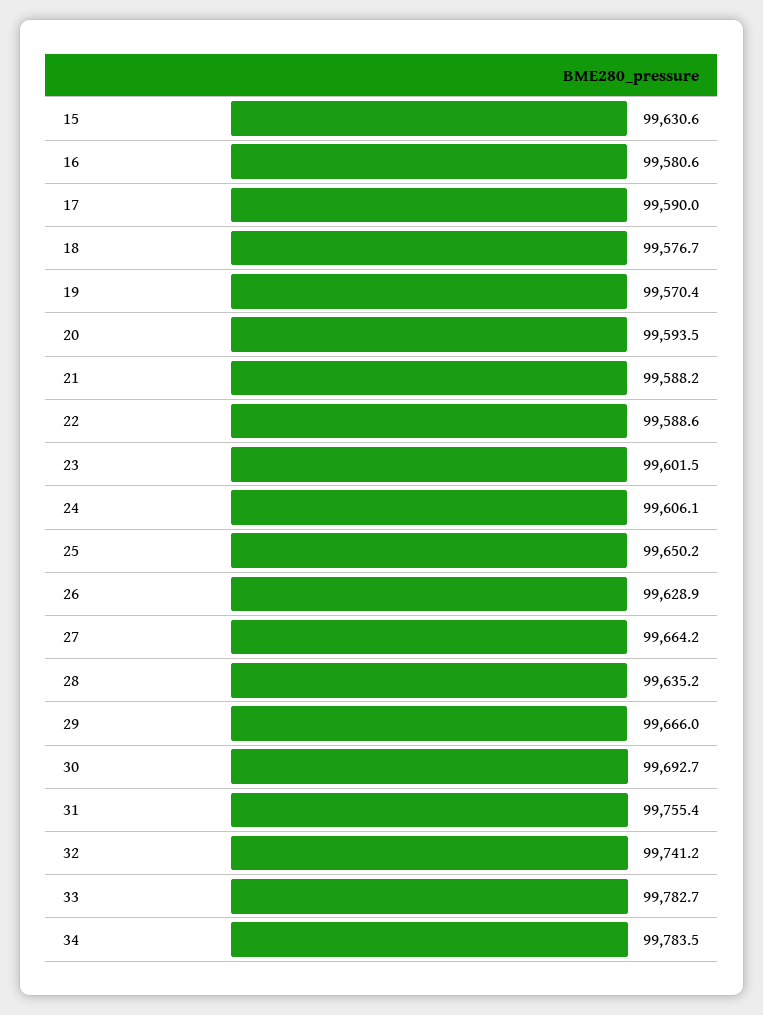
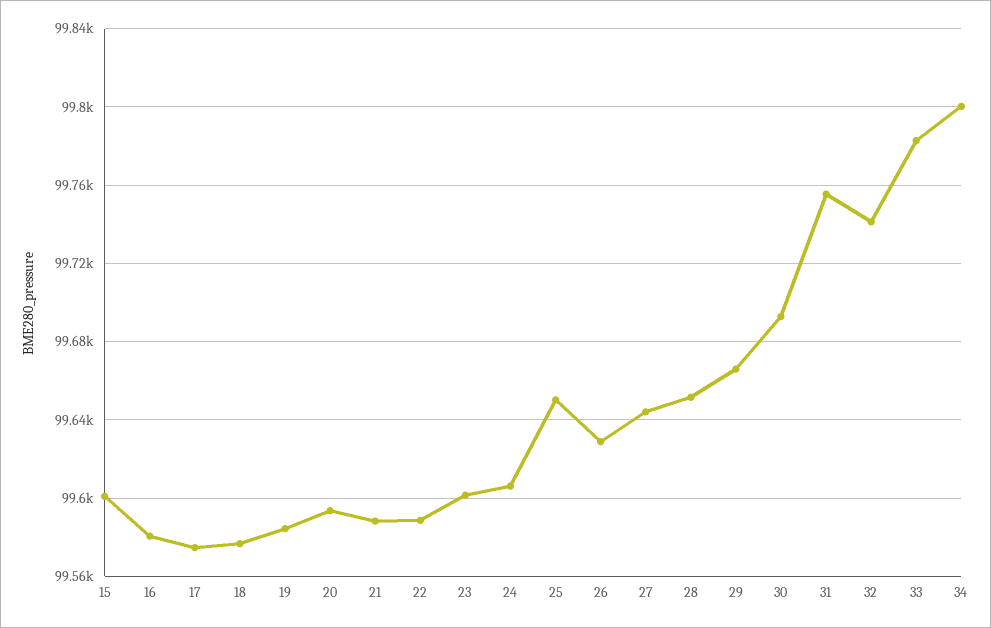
  {
-   "15": 99630.6,
+   "15": 99600,
    "16": 99580.6,
-   "17": 99590,
+   "17": 99575,
    "18": 99576.7,
-   "19": 99570.4,
+   "19": 99585,
    "20": 99593.5,
    "21": 99588.2,
    "22": 99588.6,
    "23": 99601.5,
    "24": 99606.1,
    "25": 99650.2,
    "26": 99628.9,
-   "27": 99664.2,
+   "27": 99645,
-   "28": 99635.2,
+   "28": 99650,
    "29": 99666,
    "30": 99692.7,
    "31": 99755.4,
    "32": 99741.2,
    "33": 99782.7,
-   "34": 99783.5
+   "34": 99800
  }

